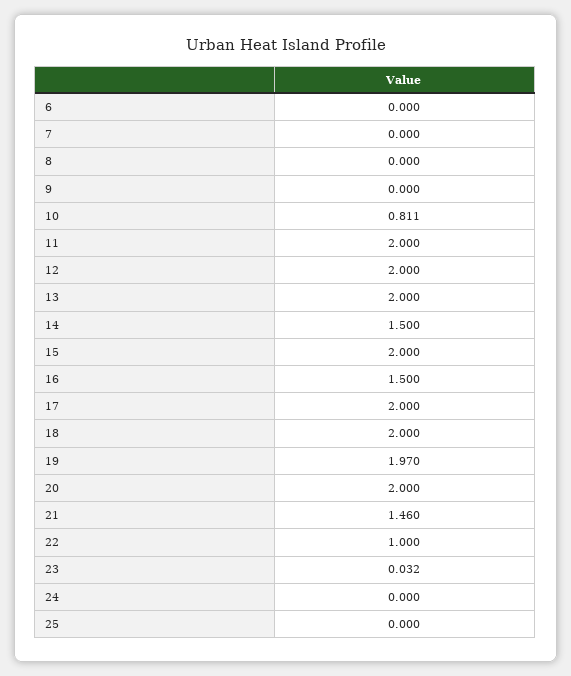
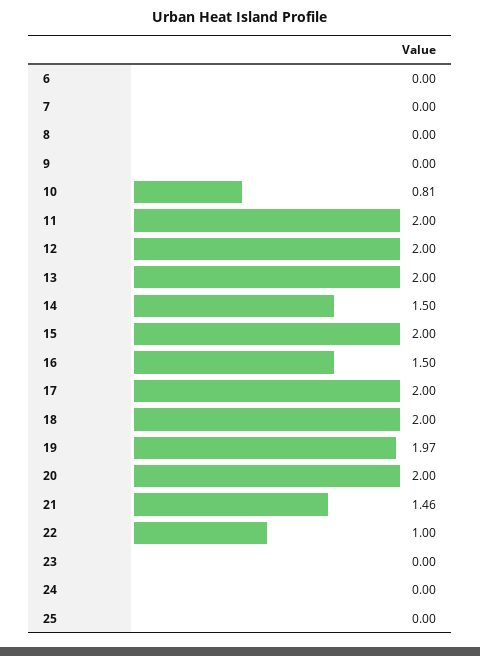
  {
    "6": 0,
    "7": 0,
    "8": 0,
    "9": 0,
    "10": 0.811,
    "11": 2,
    "12": 2,
    "13": 2,
    "14": 1.5,
    "15": 2,
    "16": 1.5,
    "17": 2,
    "18": 2,
    "19": 1.97,
    "20": 2,
    "21": 1.46,
    "22": 1,
-   "23": 0.032,
+   "23": 0,
    "24": 0,
    "25": 0
  }

